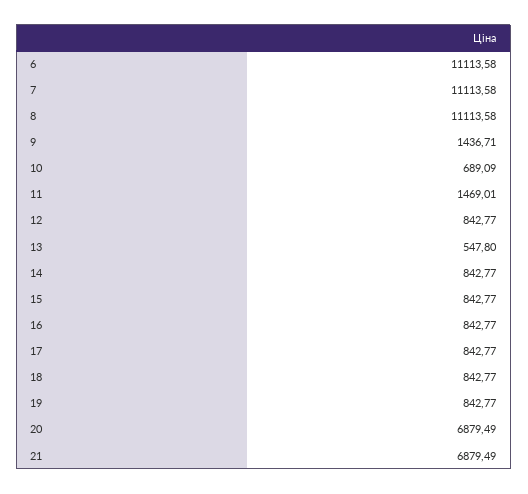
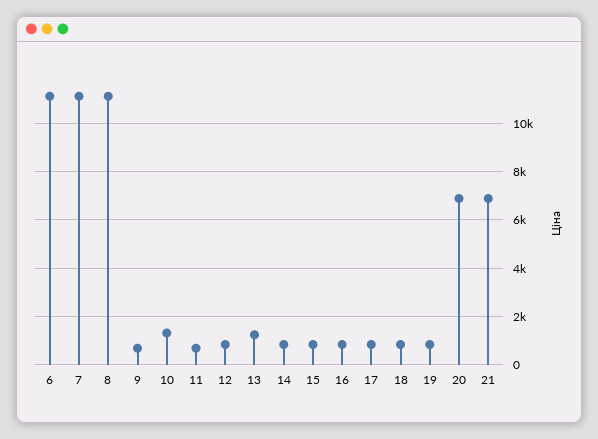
  {
    "6": 11113.58,
    "7": 11113.58,
    "8": 11113.58,
-   "9": 1436.71,
+   "9": 750,
-   "10": 689.09,
+   "10": 1250,
-   "11": 1469.01,
+   "11": 750,
    "12": 842.77,
-   "13": 547.8,
+   "13": 1250,
    "14": 842.77,
    "15": 842.77,
    "16": 842.77,
    "17": 842.77,
    "18": 842.77,
    "19": 842.77,
    "20": 6879.49,
    "21": 6879.49
  }

